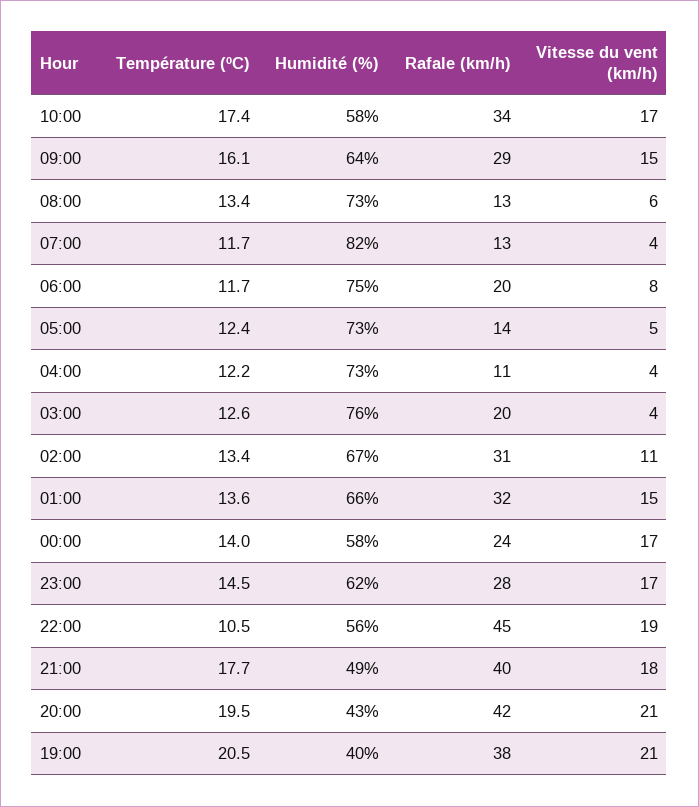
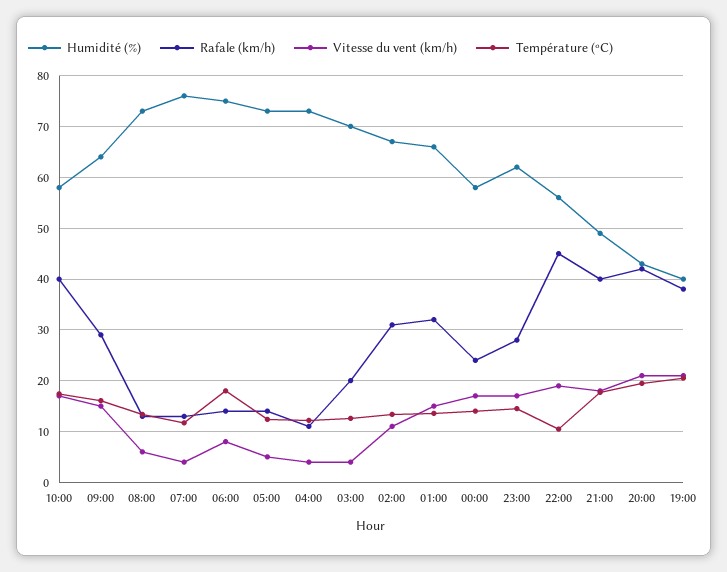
  {
    "Température (ºC)": {
      "10:00": 17.4,
      "09:00": 16.1,
      "08:00": 13.4,
      "07:00": 11.7,
-     "06:00": 11.7,
+     "06:00": 18,
      "05:00": 12.4,
      "04:00": 12.2,
      "03:00": 12.6,
      "02:00": 13.4,
      "01:00": 13.6,
      "00:00": 14,
      "23:00": 14.5,
      "22:00": 10.5,
      "21:00": 17.7,
      "20:00": 19.5,
      "19:00": 20.5
    },
    "Humidité (%)": {
      "10:00": 58,
      "09:00": 64,
      "08:00": 73,
-     "07:00": 82,
+     "07:00": 76,
      "06:00": 75,
      "05:00": 73,
      "04:00": 73,
-     "03:00": 76,
+     "03:00": 70,
      "02:00": 67,
      "01:00": 66,
      "00:00": 58,
      "23:00": 62,
      "22:00": 56,
      "21:00": 49,
      "20:00": 43,
      "19:00": 40
    },
    "Rafale (km/h)": {
-     "10:00": 34,
+     "10:00": 40,
      "09:00": 29,
      "08:00": 13,
      "07:00": 13,
-     "06:00": 20,
+     "06:00": 14,
      "05:00": 14,
      "04:00": 11,
      "03:00": 20,
      "02:00": 31,
      "01:00": 32,
      "00:00": 24,
      "23:00": 28,
      "22:00": 45,
      "21:00": 40,
      "20:00": 42,
      "19:00": 38
    },
    "Vitesse du vent (km/h)": {
      "10:00": 17,
      "09:00": 15,
      "08:00": 6,
      "07:00": 4,
      "06:00": 8,
      "05:00": 5,
      "04:00": 4,
      "03:00": 4,
      "02:00": 11,
      "01:00": 15,
      "00:00": 17,
      "23:00": 17,
      "22:00": 19,
      "21:00": 18,
      "20:00": 21,
      "19:00": 21
    }
  }

